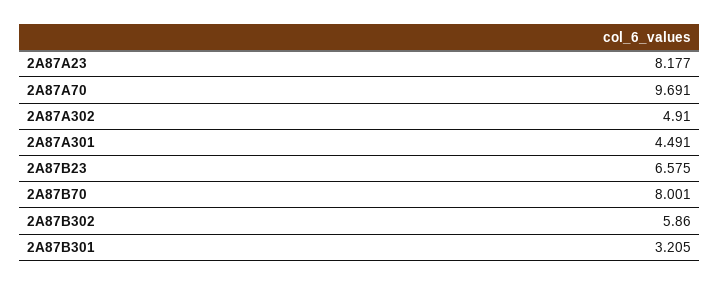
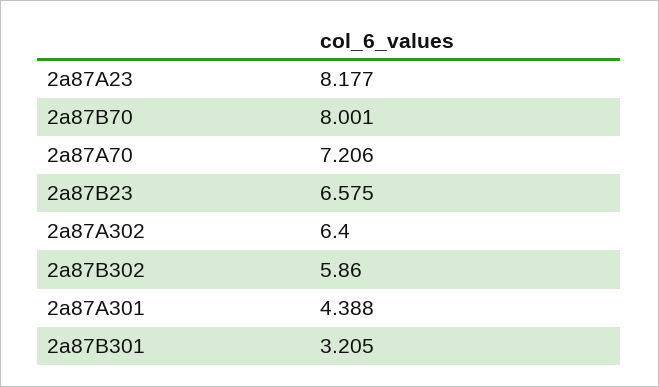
  {
    "2A87A23": 8.177,
-   "2A87A70": 9.691,
+   "2A87A70": 7.206,
-   "2A87A302": 4.91,
+   "2A87A302": 6.4,
-   "2A87A301": 4.491,
+   "2A87A301": 4.388,
    "2A87B23": 6.575,
    "2A87B70": 8.001,
    "2A87B302": 5.86,
    "2A87B301": 3.205
  }

